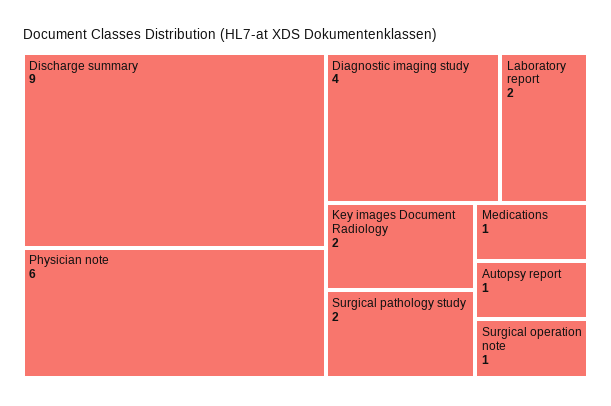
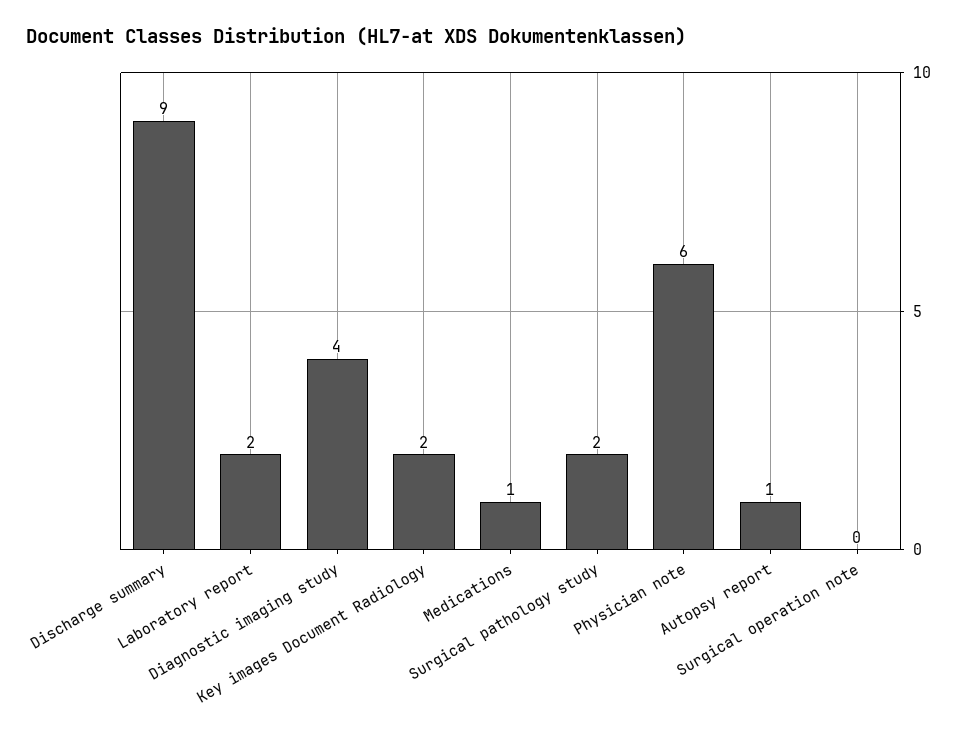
  {
    "Discharge summary": 9,
    "Physician note": 6,
    "Diagnostic imaging study": 4,
    "Laboratory report": 2,
    "Key images Document Radiology": 2,
    "Surgical pathology study": 2,
    "Medications": 1,
    "Autopsy report": 1,
-   "Surgical operation note": 1
+   "Surgical operation note": 0
  }

